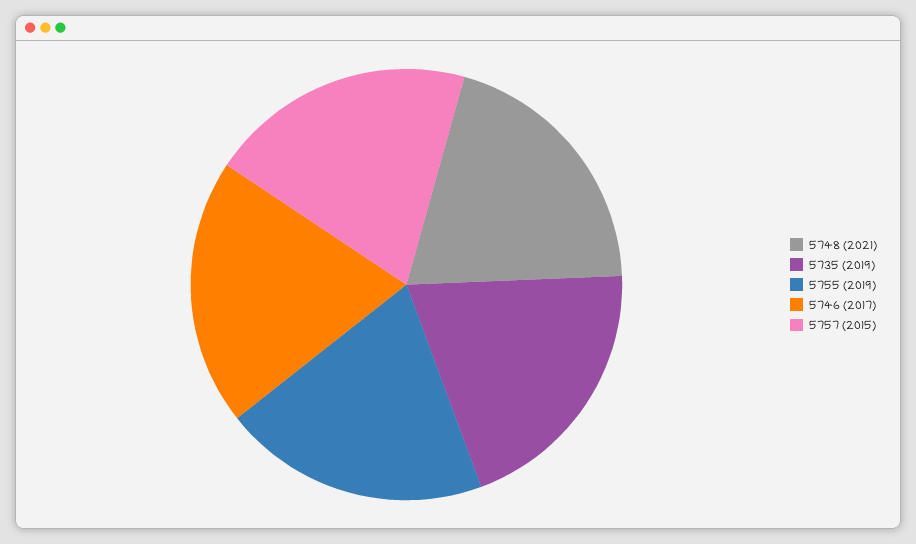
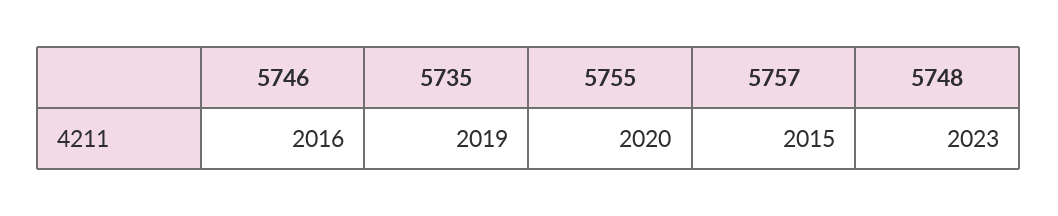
  {
-   "5748": 2021,
+   "5748": 2023,
    "5735": 2019,
-   "5755": 2019,
+   "5755": 2020,
-   "5746": 2017,
+   "5746": 2016,
    "5757": 2015
  }

